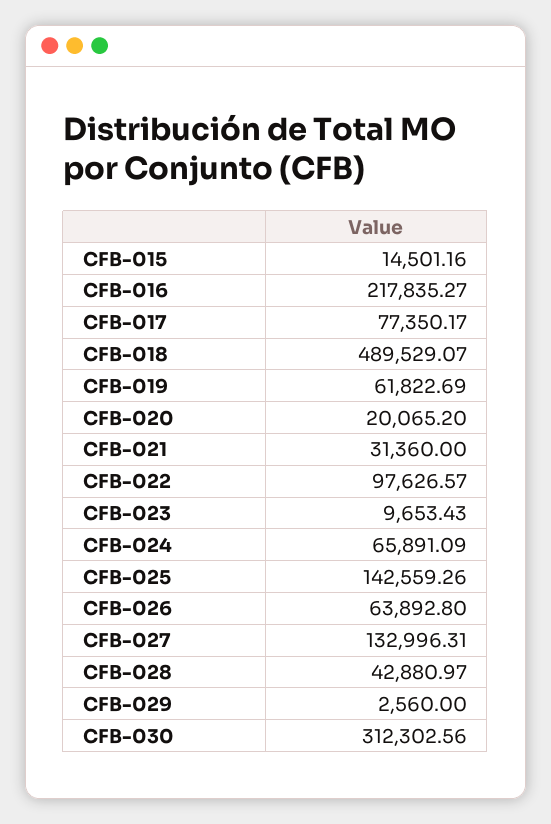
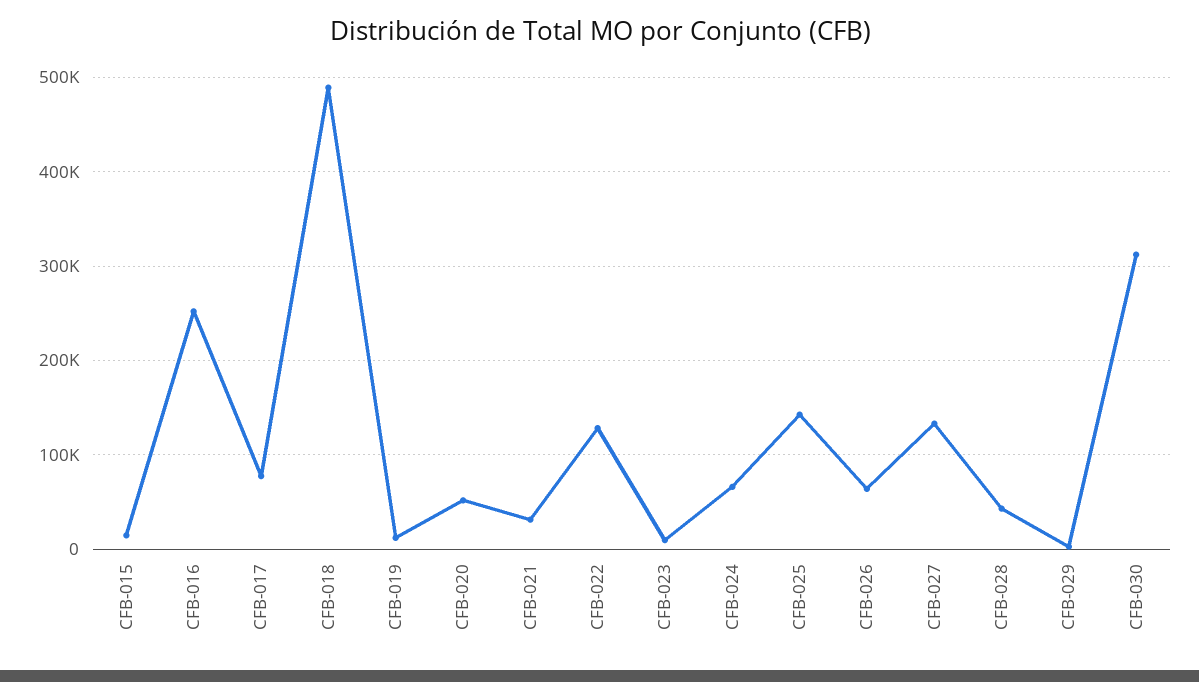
  {
    "CFB-015": 14501.16,
-   "CFB-016": 217835.27,
+   "CFB-016": 250000,
    "CFB-017": 77350.17,
    "CFB-018": 489529.07,
-   "CFB-019": 61822.69,
+   "CFB-019": 10000,
-   "CFB-020": 20065.2,
+   "CFB-020": 50000,
    "CFB-021": 31360,
-   "CFB-022": 97626.57,
+   "CFB-022": 130000,
    "CFB-023": 9653.43,
    "CFB-024": 65891.09,
    "CFB-025": 142559.26,
    "CFB-026": 63892.8,
    "CFB-027": 132996.31,
    "CFB-028": 42880.97,
    "CFB-029": 2560,
    "CFB-030": 312302.56
  }

